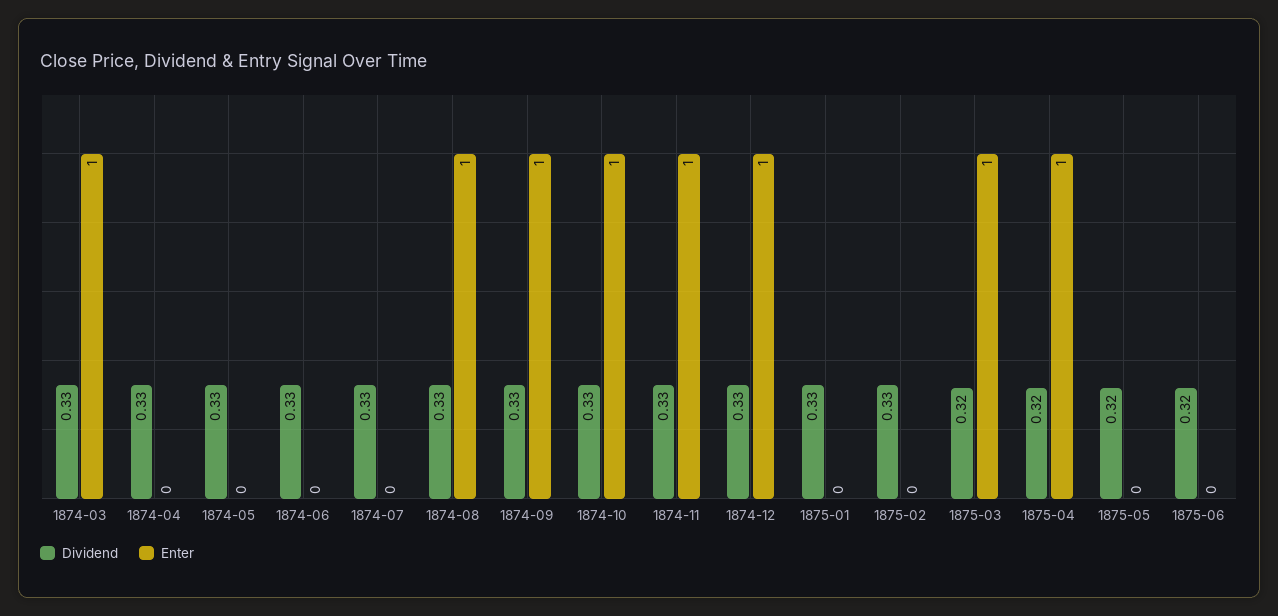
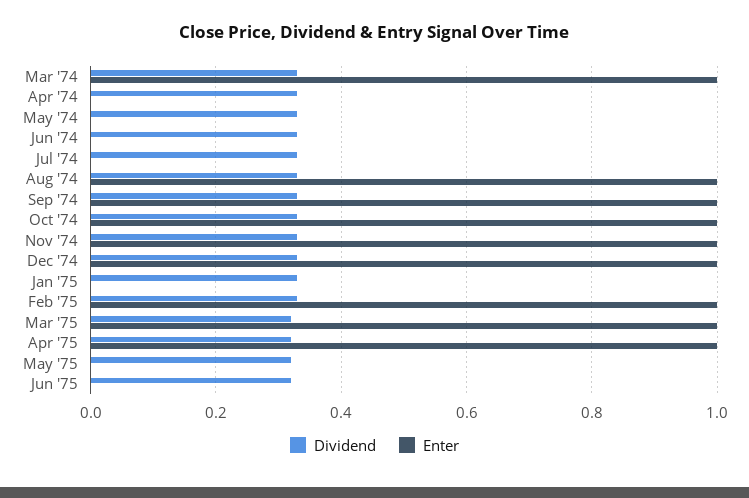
  {
    "Dividend": {
      "1874-03": 0.33,
      "1874-04": 0.33,
      "1874-05": 0.33,
      "1874-06": 0.33,
      "1874-07": 0.33,
      "1874-08": 0.33,
      "1874-09": 0.33,
      "1874-10": 0.33,
      "1874-11": 0.33,
      "1874-12": 0.33,
      "1875-01": 0.33,
      "1875-02": 0.33,
      "1875-03": 0.32,
      "1875-04": 0.32,
      "1875-05": 0.32,
      "1875-06": 0.32
    },
    "Enter": {
      "1874-03": 1,
      "1874-04": 0,
      "1874-05": 0,
      "1874-06": 0,
      "1874-07": 0,
      "1874-08": 1,
      "1874-09": 1,
      "1874-10": 1,
      "1874-11": 1,
      "1874-12": 1,
      "1875-01": 0,
-     "1875-02": 0,
+     "1875-02": 1,
      "1875-03": 1,
      "1875-04": 1,
      "1875-05": 0,
      "1875-06": 0
    }
  }

